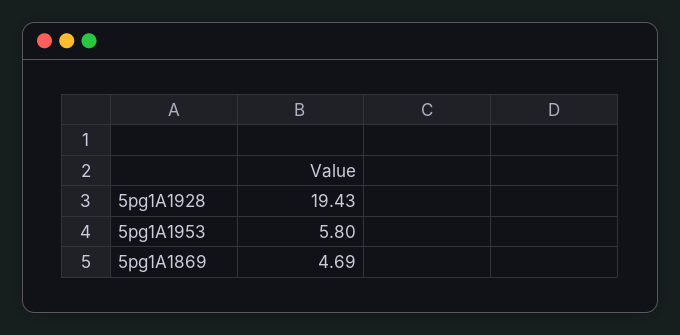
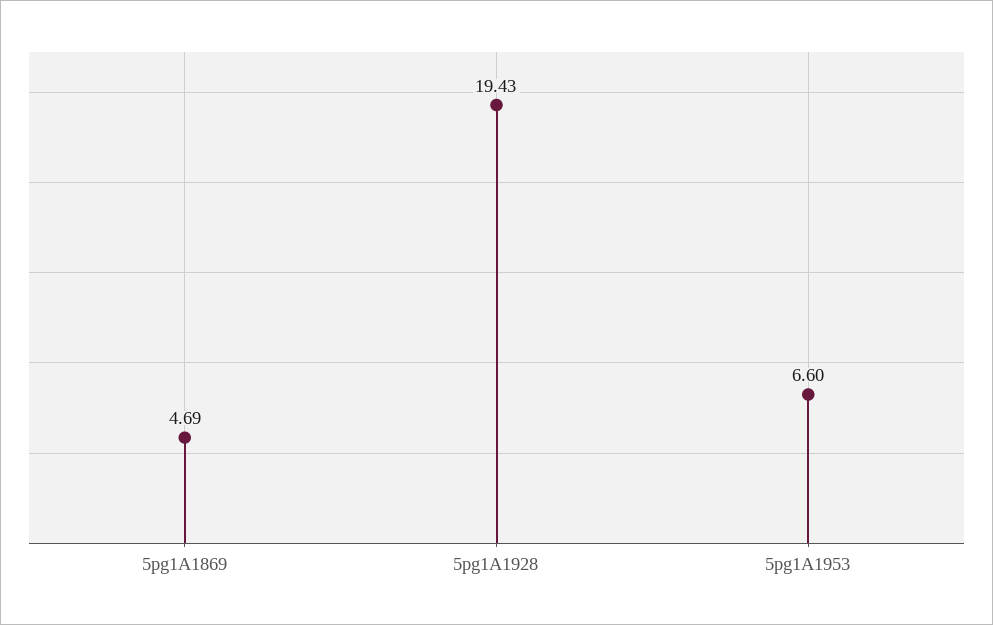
  {
    "5pg1A1928": 19.43,
-   "5pg1A1953": 5.8,
+   "5pg1A1953": 6.6,
    "5pg1A1869": 4.69
  }

